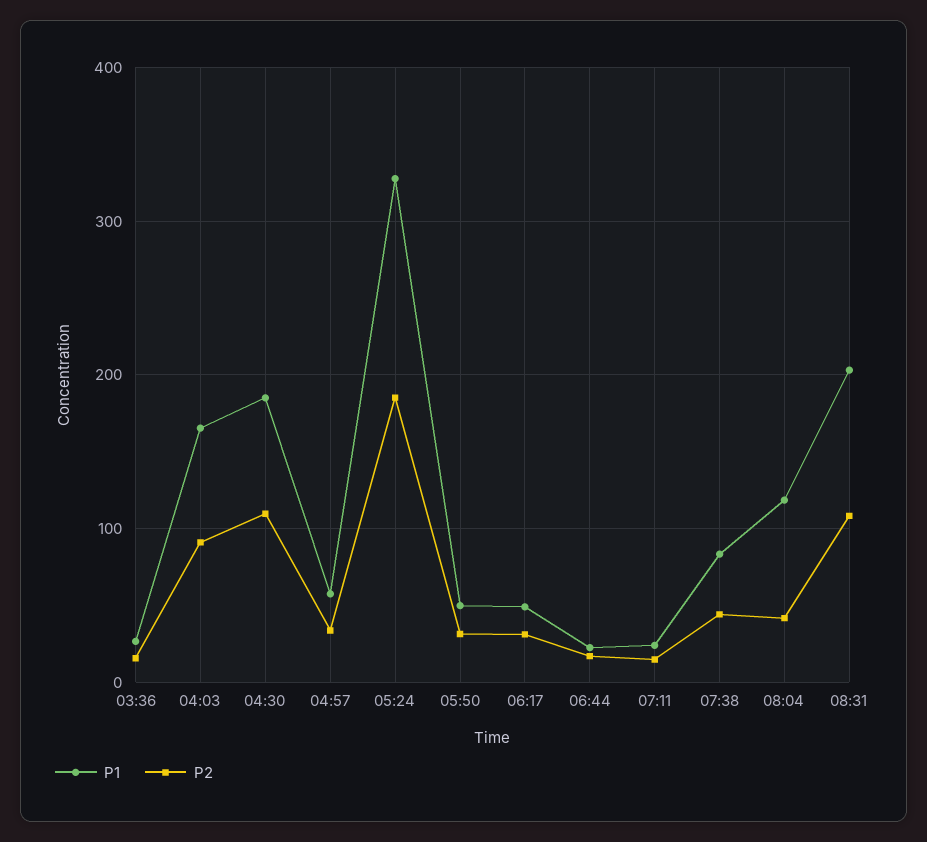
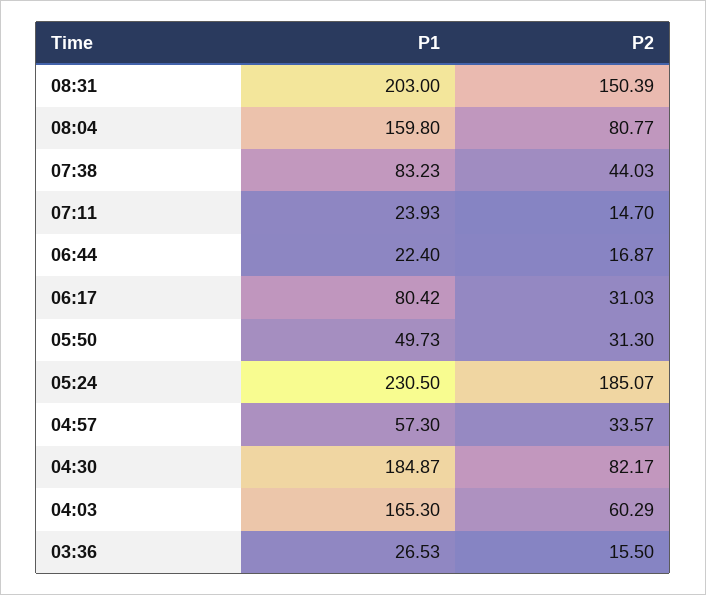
  {
    "P1": {
      "03:36": 26.53,
      "04:03": 165.3,
      "04:30": 184.87,
      "04:57": 57.3,
-     "05:24": 330,
+     "05:24": 230.5,
      "05:50": 49.73,
-     "06:17": 50,
+     "06:17": 80.42,
      "06:44": 22.4,
      "07:11": 23.93,
      "07:38": 83.23,
-     "08:04": 120,
+     "08:04": 159.8,
      "08:31": 203
    },
    "P2": {
      "03:36": 15.5,
-     "04:03": 90,
+     "04:03": 60.29,
-     "04:30": 110,
+     "04:30": 82.17,
      "04:57": 33.57,
      "05:24": 185.07,
      "05:50": 31.3,
      "06:17": 31.03,
      "06:44": 16.87,
      "07:11": 14.7,
      "07:38": 44.03,
-     "08:04": 40,
+     "08:04": 80.77,
-     "08:31": 110
+     "08:31": 150.39
    }
  }

